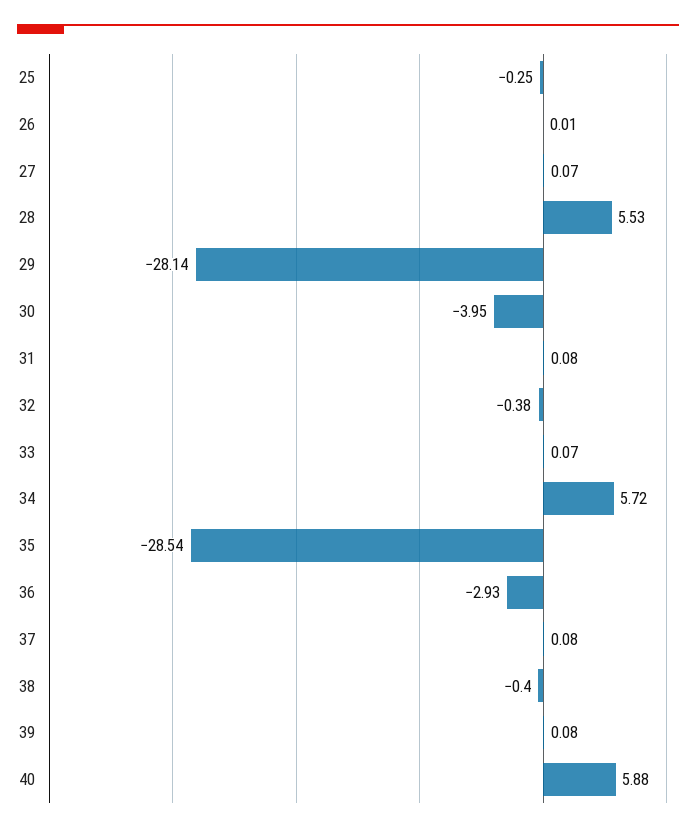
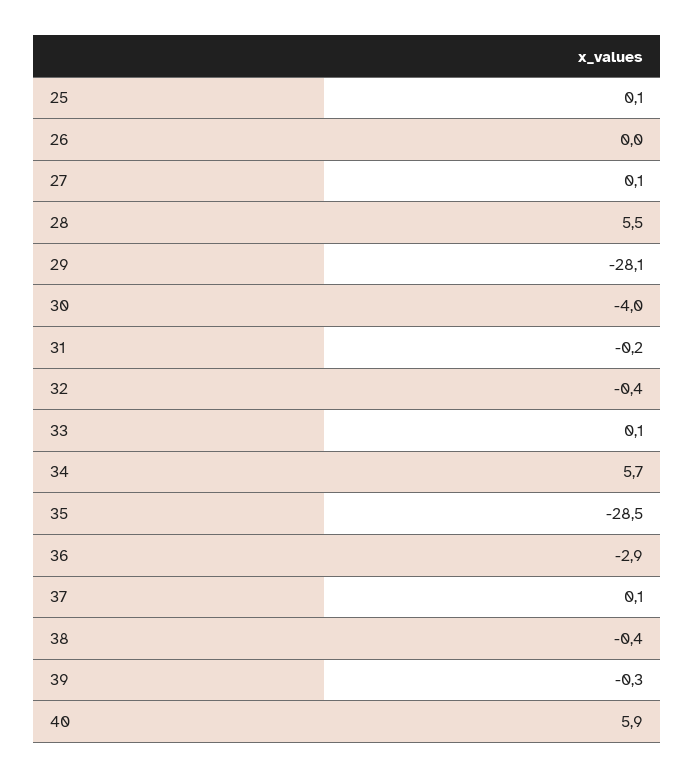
  {
-   "25": -0.25,
+   "25": 0.1,
    "26": 0.01,
    "27": 0.07,
    "28": 5.53,
    "29": -28.14,
    "30": -3.95,
-   "31": 0.08,
+   "31": -0.2,
    "32": -0.38,
    "33": 0.07,
    "34": 5.72,
    "35": -28.54,
    "36": -2.93,
    "37": 0.08,
    "38": -0.4,
-   "39": 0.08,
+   "39": -0.3,
    "40": 5.88
  }

